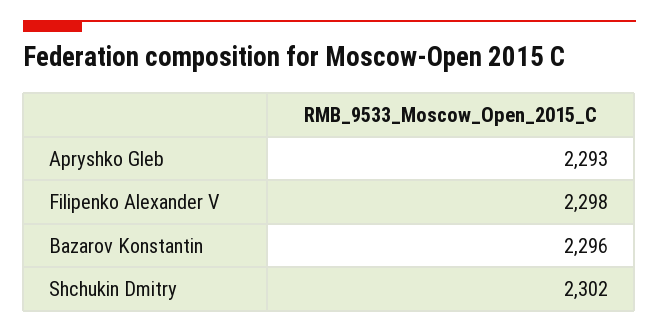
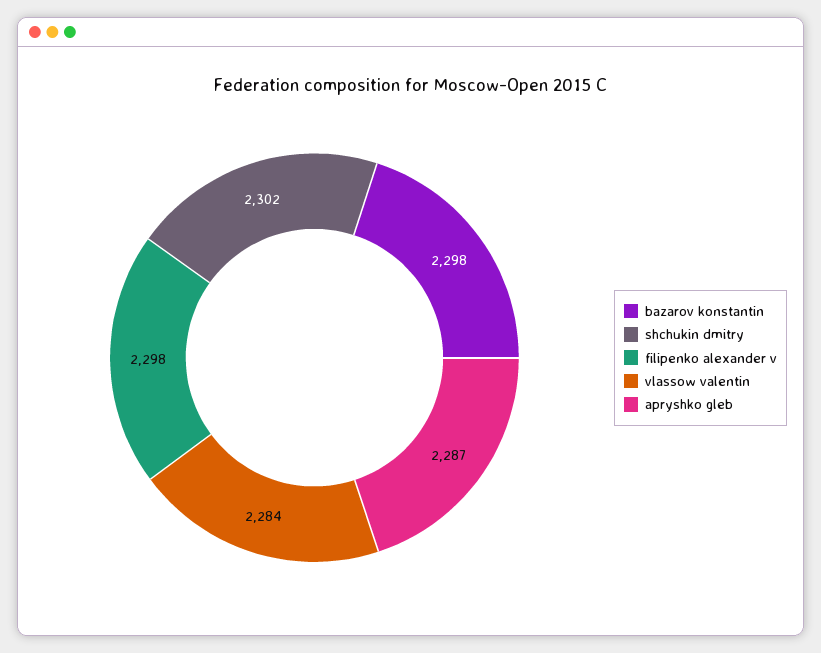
  {
-   "Apryshko Gleb": 2293,
+   "Apryshko Gleb": 2287,
    "Filipenko Alexander V": 2298,
-   "Bazarov Konstantin": 2296,
+   "Bazarov Konstantin": 2298,
-   "Shchukin Dmitry": 2302
+   "Shchukin Dmitry": 2302,
+   "vlassow valentin": 2284
  }

